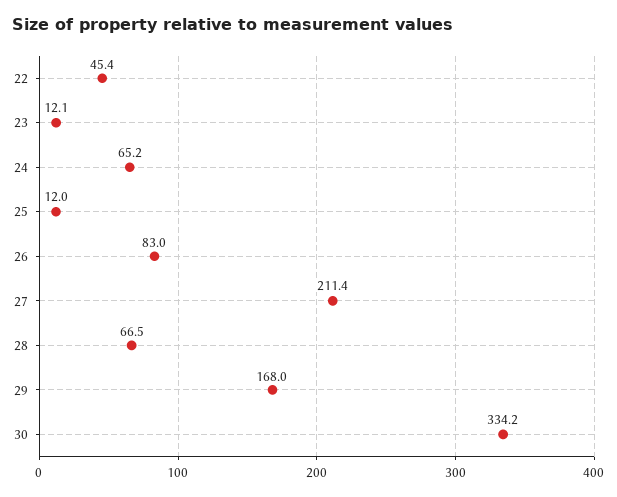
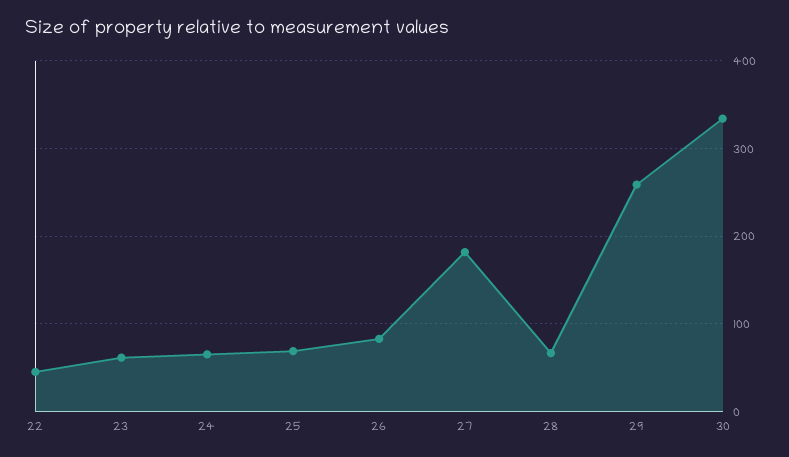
  {
    "22": 45.4,
-   "23": 12.1,
+   "23": 60,
    "24": 65.2,
-   "25": 12,
+   "25": 70,
    "26": 83,
-   "27": 211.4,
+   "27": 180,
    "28": 66.5,
-   "29": 168,
+   "29": 260,
    "30": 334.2
  }

